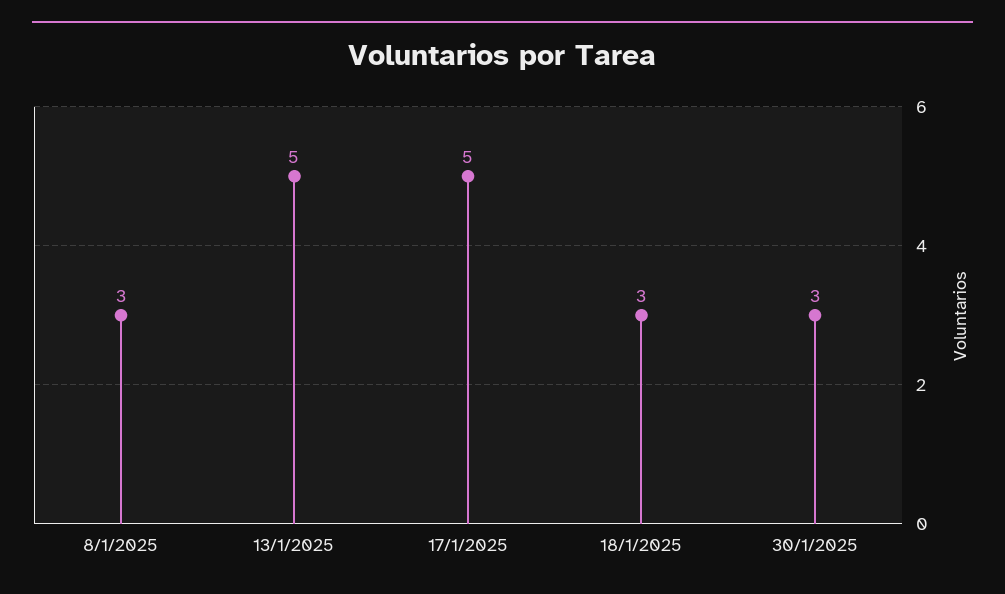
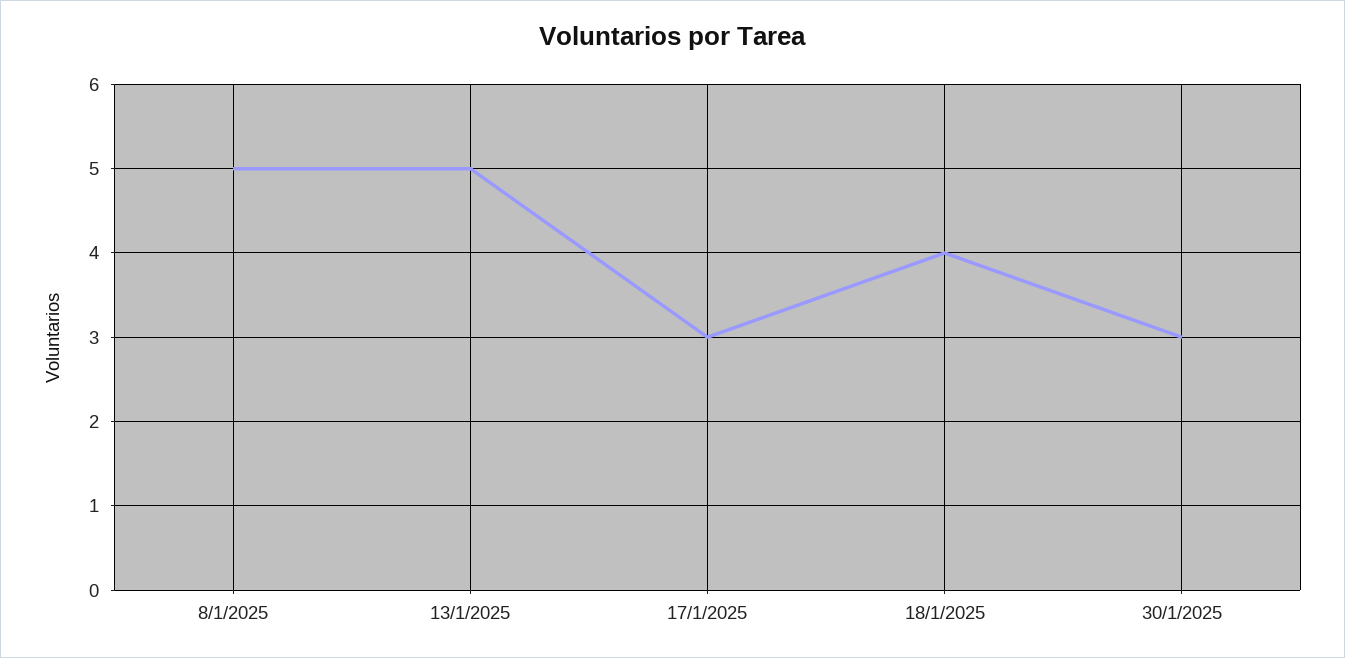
  {
-   "8/1/2025": 3,
+   "8/1/2025": 5,
    "13/1/2025": 5,
-   "17/1/2025": 5,
+   "17/1/2025": 3,
-   "18/1/2025": 3,
+   "18/1/2025": 4,
    "30/1/2025": 3
  }

